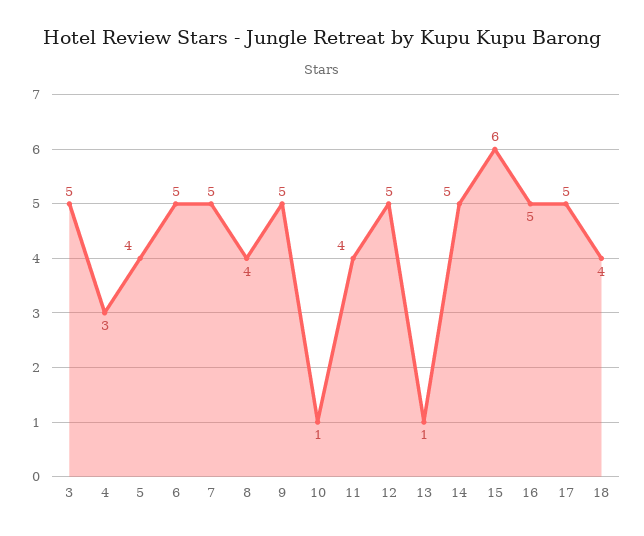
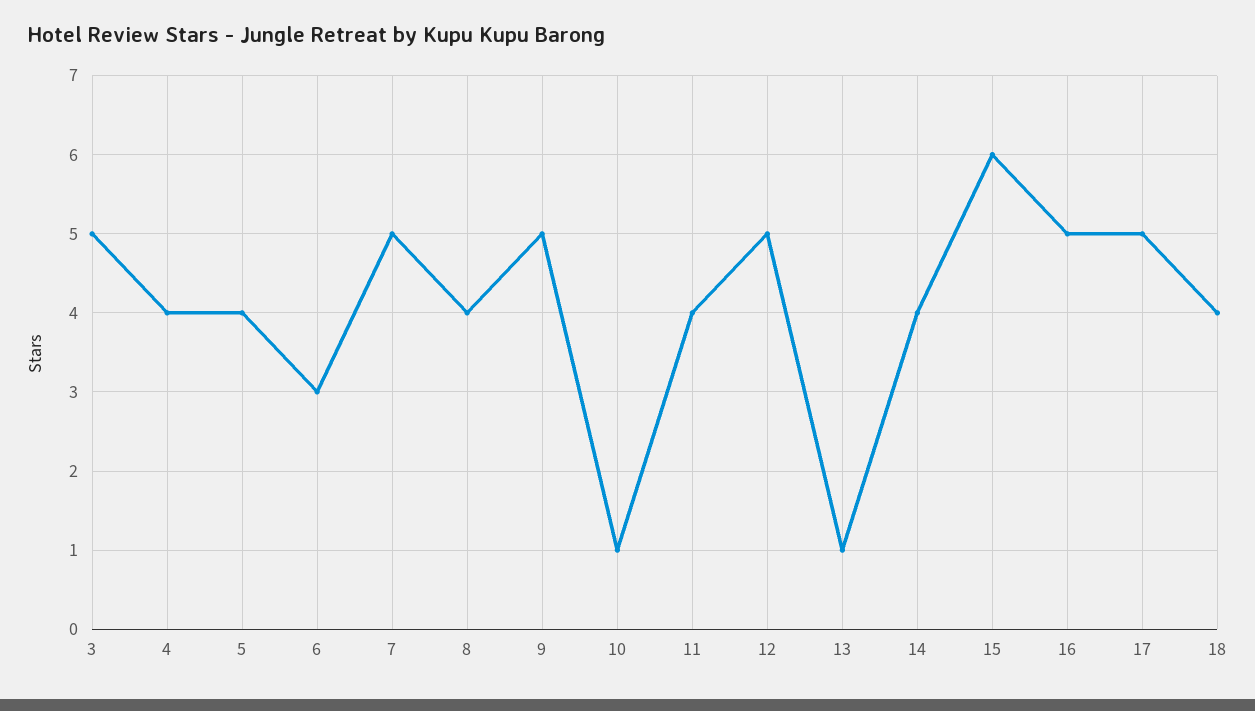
  {
    "3": 5,
-   "4": 3,
+   "4": 4,
    "5": 4,
-   "6": 5,
+   "6": 3,
    "7": 5,
    "8": 4,
    "9": 5,
    "10": 1,
    "11": 4,
    "12": 5,
    "13": 1,
-   "14": 5,
+   "14": 4,
    "15": 6,
    "16": 5,
    "17": 5,
    "18": 4
  }

